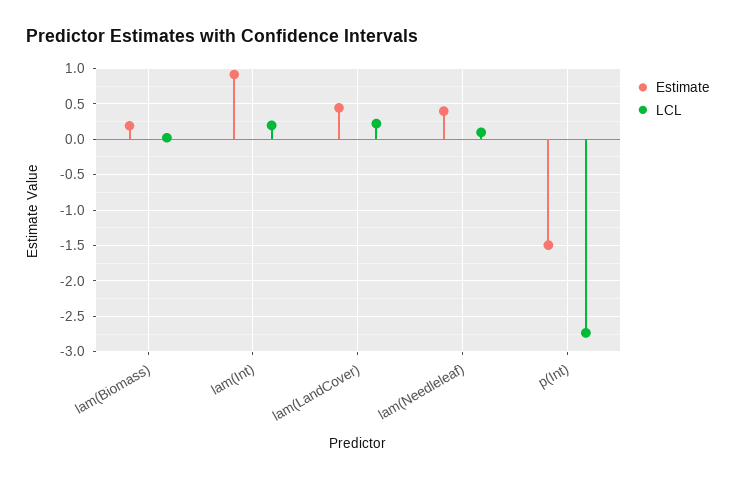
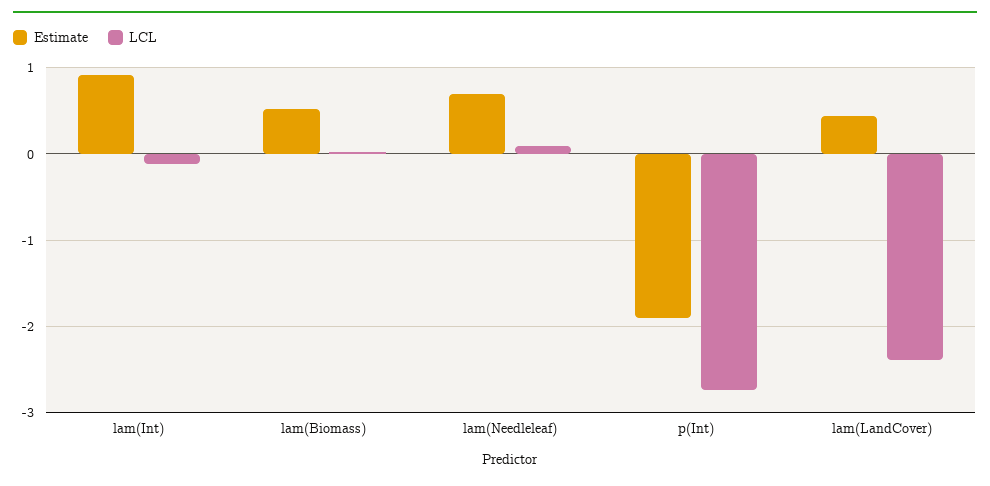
  {
    "Estimate": {
-     "lam(Biomass)": 0.2,
+     "lam(Biomass)": 0.5,
      "lam(Int)": 0.9,
      "lam(LandCover)": 0.4,
-     "lam(Needleleaf)": 0.4,
+     "lam(Needleleaf)": 0.7,
-     "p(Int)": -1.5
+     "p(Int)": -1.9
    },
    "LCL": {
      "lam(Biomass)": 0,
-     "lam(Int)": 0.2,
+     "lam(Int)": -0.1,
-     "lam(LandCover)": 0.2,
+     "lam(LandCover)": -2.4,
      "lam(Needleleaf)": 0.1,
      "p(Int)": -2.7
    }
  }

